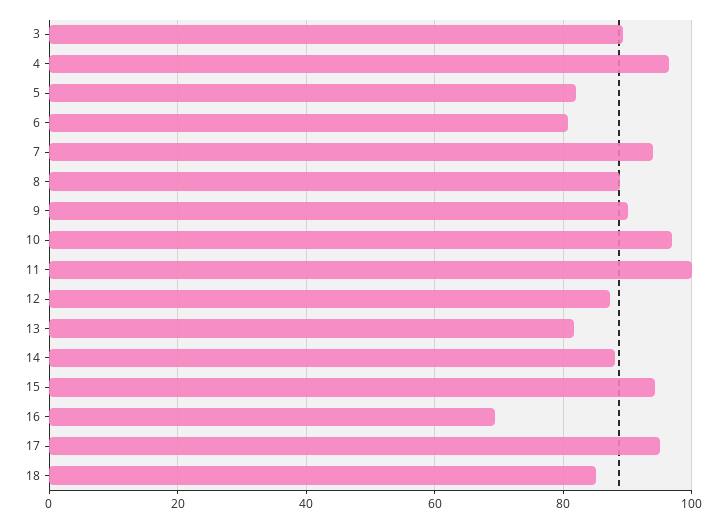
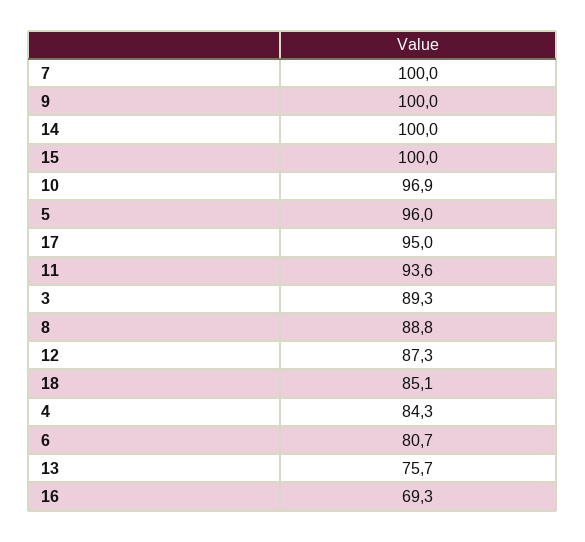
  {
    "3": 89.3,
-   "4": 96,
+   "4": 84.3,
-   "5": 82,
+   "5": 96,
    "6": 80.7,
-   "7": 94,
+   "7": 100,
    "8": 88.8,
-   "9": 90,
+   "9": 100,
    "10": 96.9,
-   "11": 100,
+   "11": 93.6,
    "12": 87.3,
-   "13": 82,
+   "13": 75.7,
-   "14": 88,
+   "14": 100,
-   "15": 94,
+   "15": 100,
    "16": 69.3,
    "17": 95,
    "18": 85.1
  }

